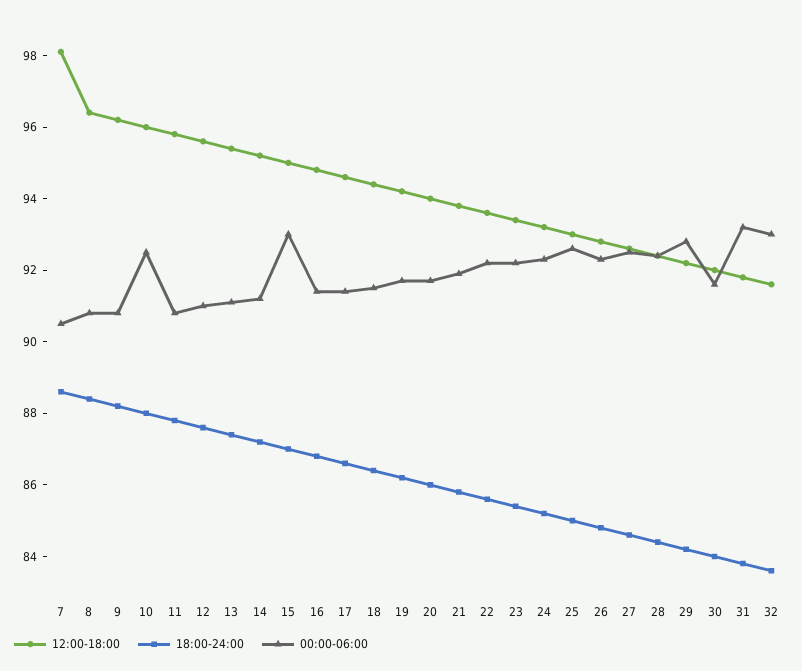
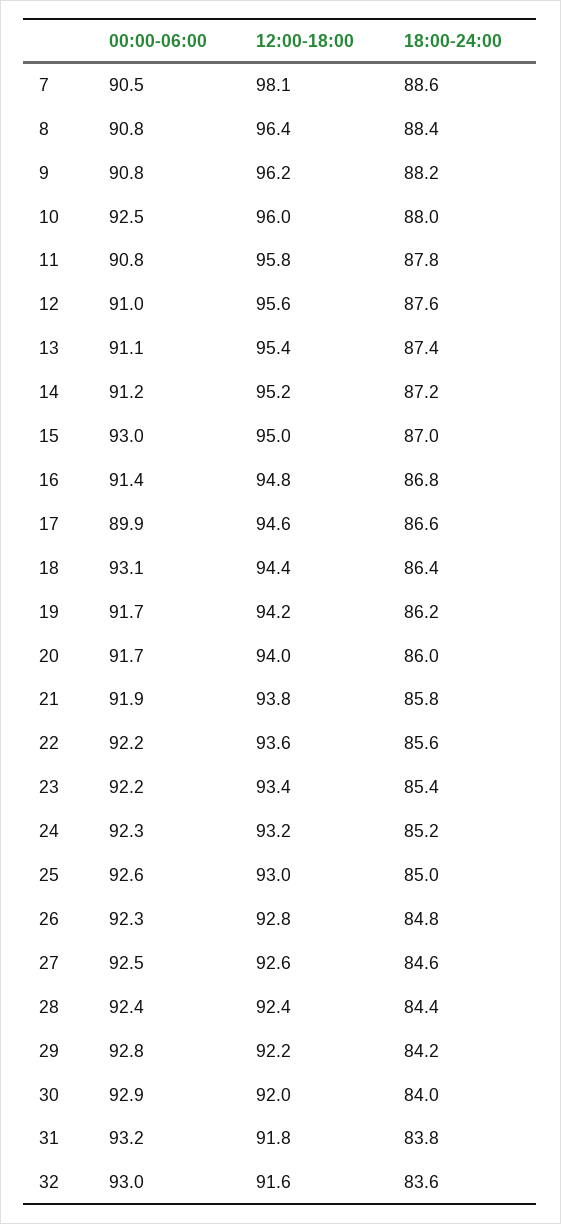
  {
    "12:00-18:00": {
      "7": 98.1,
      "8": 96.4,
      "9": 96.2,
      "10": 96,
      "11": 95.8,
      "12": 95.6,
      "13": 95.4,
      "14": 95.2,
      "15": 95,
      "16": 94.8,
      "17": 94.6,
      "18": 94.4,
      "19": 94.2,
      "20": 94,
      "21": 93.8,
      "22": 93.6,
      "23": 93.4,
      "24": 93.2,
      "25": 93,
      "26": 92.8,
      "27": 92.6,
      "28": 92.4,
      "29": 92.2,
      "30": 92,
      "31": 91.8,
      "32": 91.6
    },
    "18:00-24:00": {
      "7": 88.6,
      "8": 88.4,
      "9": 88.2,
      "10": 88,
      "11": 87.8,
      "12": 87.6,
      "13": 87.4,
      "14": 87.2,
      "15": 87,
      "16": 86.8,
      "17": 86.6,
      "18": 86.4,
      "19": 86.2,
      "20": 86,
      "21": 85.8,
      "22": 85.6,
      "23": 85.4,
      "24": 85.2,
      "25": 85,
      "26": 84.8,
      "27": 84.6,
      "28": 84.4,
      "29": 84.2,
      "30": 84,
      "31": 83.8,
      "32": 83.6
    },
    "00:00-06:00": {
      "7": 90.5,
      "8": 90.8,
      "9": 90.8,
      "10": 92.5,
      "11": 90.8,
      "12": 91,
      "13": 91.1,
      "14": 91.2,
      "15": 93,
      "16": 91.4,
-     "17": 91.5,
+     "17": 89.9,
-     "18": 91.5,
+     "18": 93.1,
      "19": 91.7,
      "20": 91.7,
      "21": 91.9,
      "22": 92.2,
      "23": 92.2,
      "24": 92.3,
      "25": 92.6,
      "26": 92.3,
      "27": 92.5,
      "28": 92.4,
      "29": 92.8,
-     "30": 91.5,
+     "30": 92.9,
      "31": 93.2,
      "32": 93
    }
  }

